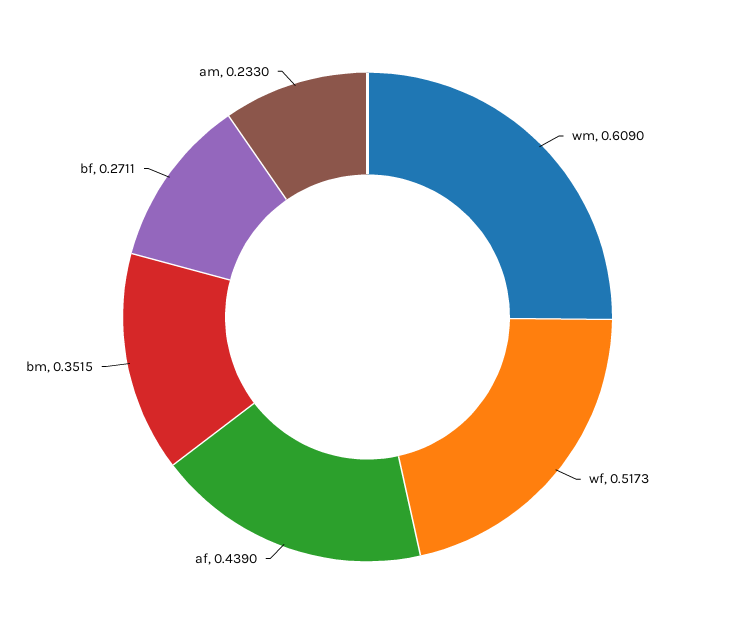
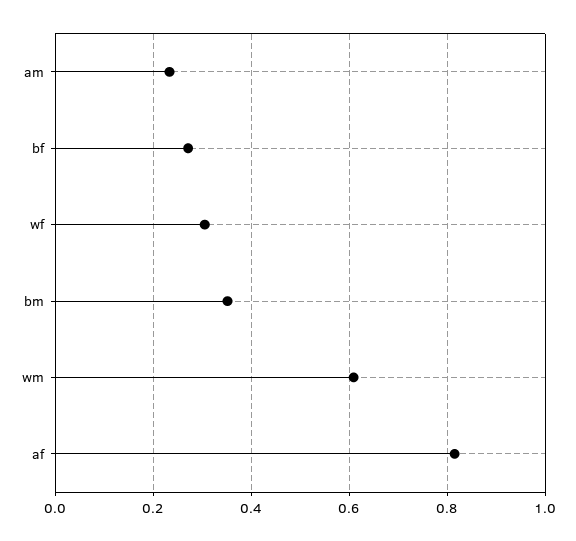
  {
    "wm": 0.609,
-   "wf": 0.5173,
+   "wf": 0.3,
-   "af": 0.439,
+   "af": 0.82,
    "bm": 0.3515,
    "bf": 0.2711,
    "am": 0.233
  }

